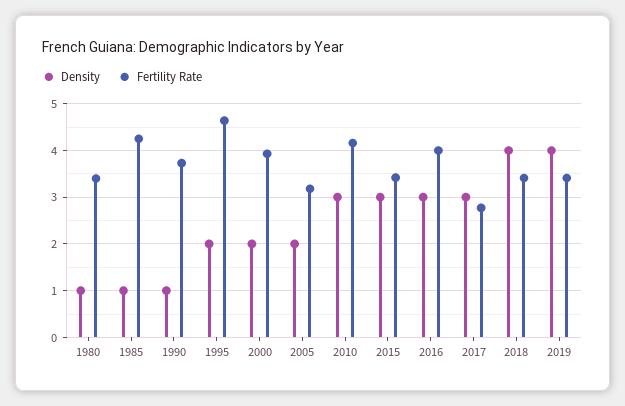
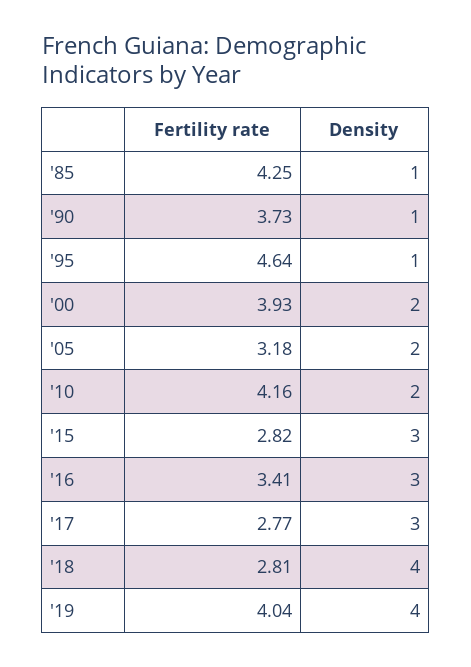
  {
    "Density": {
-     "1980": 1,
      "1985": 1,
      "1990": 1,
-     "1995": 2,
+     "1995": 1,
      "2000": 2,
      "2005": 2,
-     "2010": 3,
+     "2010": 2,
      "2015": 3,
      "2016": 3,
      "2017": 3,
      "2018": 4,
      "2019": 4
    },
    "Fertility Rate": {
-     "1980": 3.4,
      "1985": 4.25,
      "1990": 3.73,
      "1995": 4.64,
      "2000": 3.93,
      "2005": 3.18,
      "2010": 4.16,
-     "2015": 3.4,
+     "2015": 2.82,
-     "2016": 4,
+     "2016": 3.41,
      "2017": 2.77,
-     "2018": 3.4,
+     "2018": 2.81,
-     "2019": 3.4
+     "2019": 4.04
    }
  }

